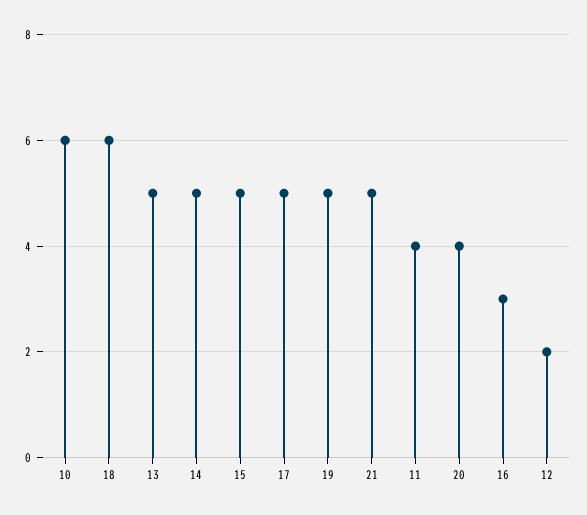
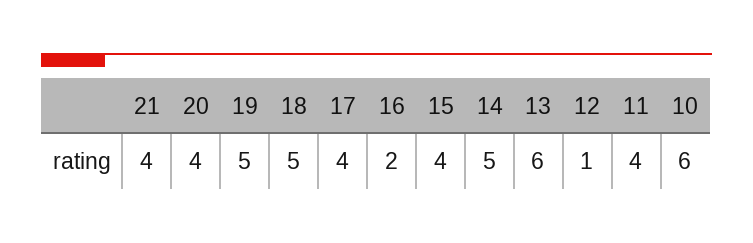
  {
    "10": 6,
-   "18": 6,
+   "18": 5,
-   "13": 5,
+   "13": 6,
    "14": 5,
-   "15": 5,
+   "15": 4,
-   "17": 5,
+   "17": 4,
    "19": 5,
-   "21": 5,
+   "21": 4,
    "11": 4,
    "20": 4,
-   "16": 3,
+   "16": 2,
-   "12": 2
+   "12": 1
  }

